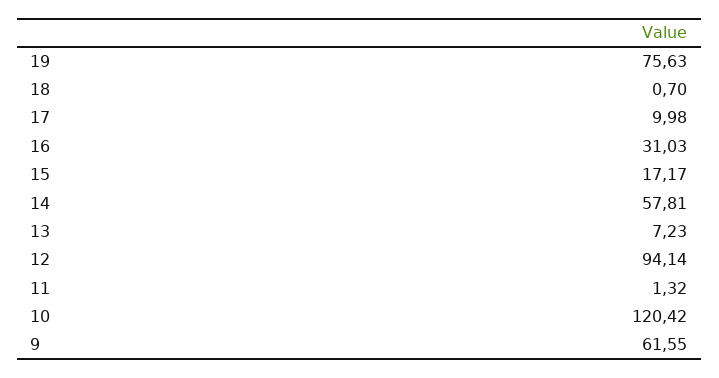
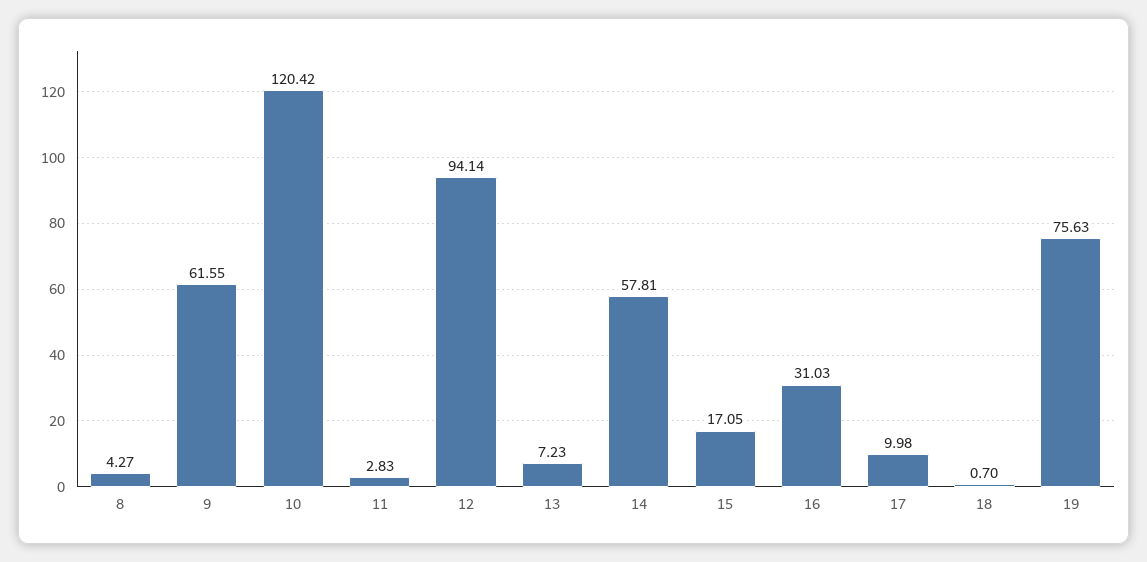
  {
    "19": 75.63,
    "18": 0.7,
    "17": 9.98,
    "16": 31.03,
-   "15": 17.17,
+   "15": 17.05,
    "14": 57.81,
    "13": 7.23,
    "12": 94.14,
-   "11": 1.32,
+   "11": 2.83,
    "10": 120.42,
-   "9": 61.55
+   "9": 61.55,
+   "8": 4.27
  }

